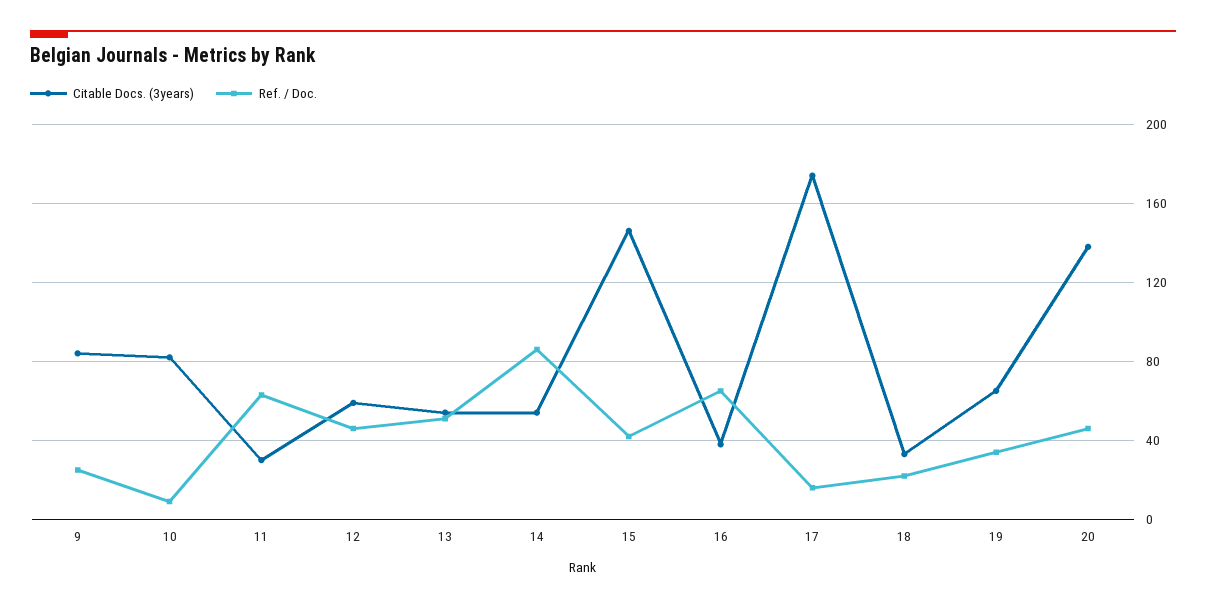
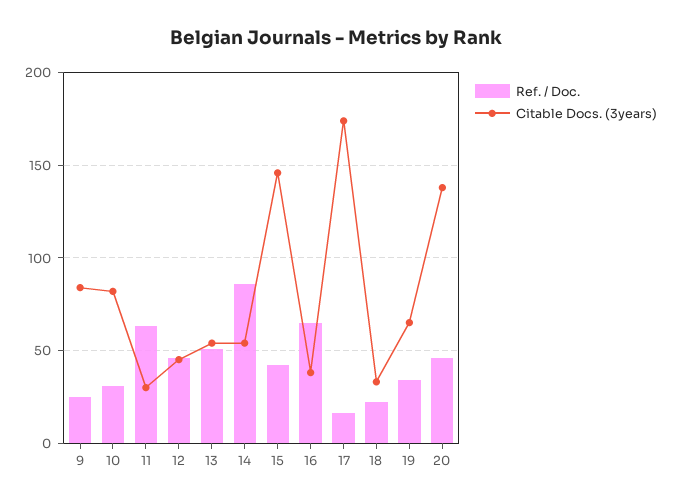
  {
    "Citable Docs. (3years)": {
      "9": 85,
      "10": 80,
      "11": 30,
-     "12": 60,
+     "12": 45,
      "13": 55,
      "14": 55,
      "15": 145,
      "16": 40,
      "17": 175,
      "18": 35,
      "19": 65,
      "20": 140
    },
    "Ref. / Doc.": {
      "9": 25,
-     "10": 10,
+     "10": 30,
      "11": 65,
      "12": 45,
      "13": 50,
      "14": 85,
      "15": 40,
      "16": 65,
      "17": 15,
      "18": 20,
      "19": 35,
      "20": 45
    }
  }

